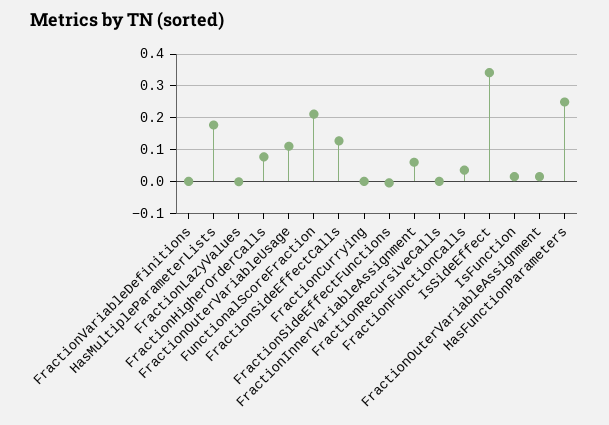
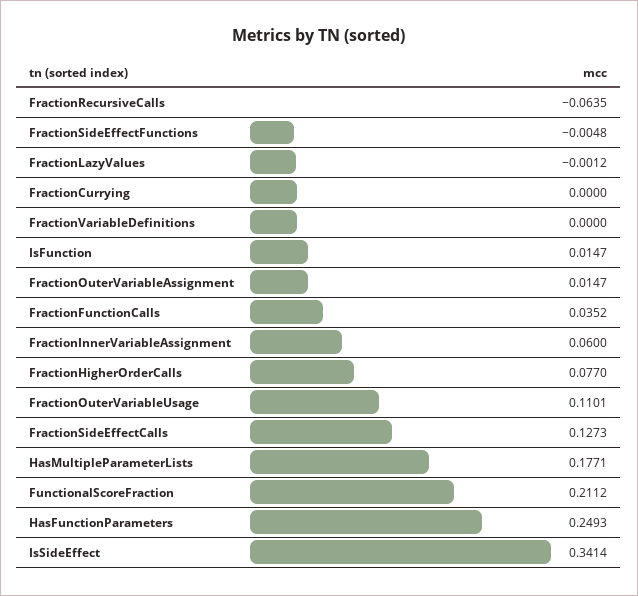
  {
    "FractionVariableDefinitions": 0,
    "HasMultipleParameterLists": 0.1771,
    "FractionLazyValues": -0.0012,
    "FractionHigherOrderCalls": 0.077,
    "FractionOuterVariableUsage": 0.1101,
    "FunctionalScoreFraction": 0.2112,
    "FractionSideEffectCalls": 0.1273,
    "FractionCurrying": 0,
    "FractionSideEffectFunctions": -0.0048,
    "FractionInnerVariableAssignment": 0.06,
-   "FractionRecursiveCalls": 0,
+   "FractionRecursiveCalls": -0.0635,
    "FractionFunctionCalls": 0.0352,
    "IsSideEffect": 0.3414,
    "IsFunction": 0.0147,
    "FractionOuterVariableAssignment": 0.0147,
    "HasFunctionParameters": 0.2493
  }

